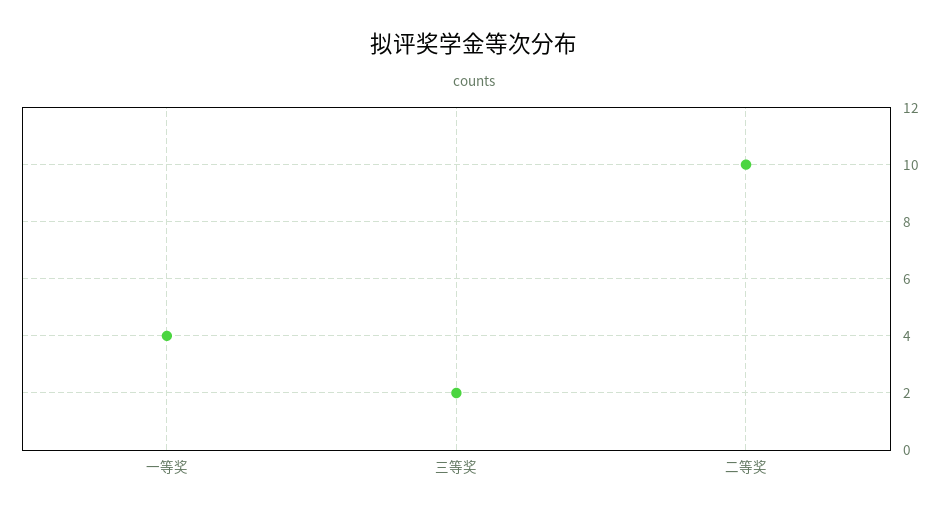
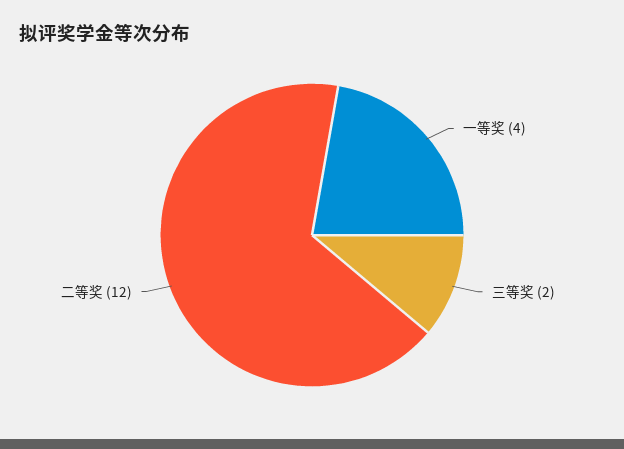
  {
    "一等奖": 4,
    "三等奖": 2,
-   "二等奖": 10
+   "二等奖": 12
  }

